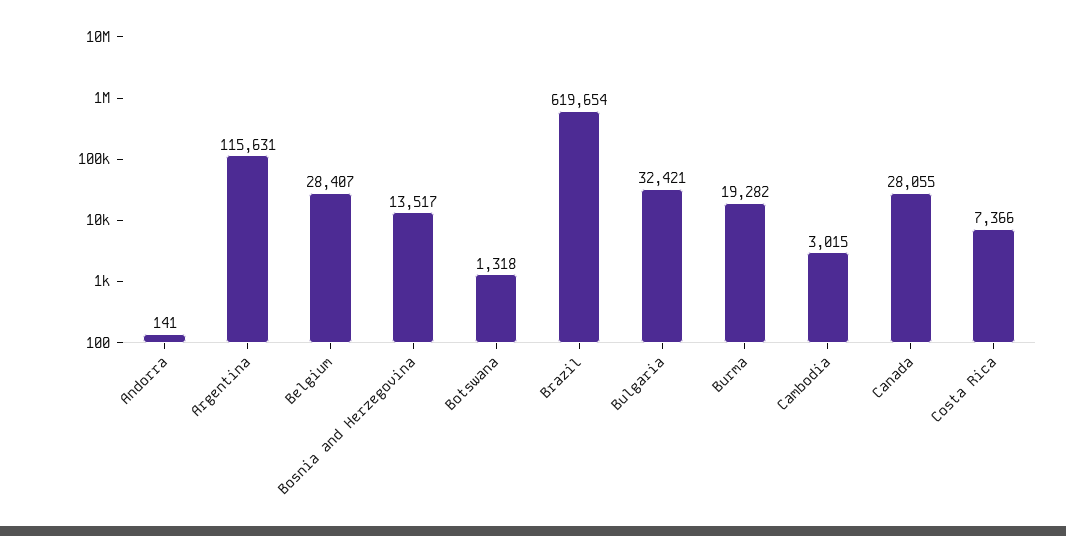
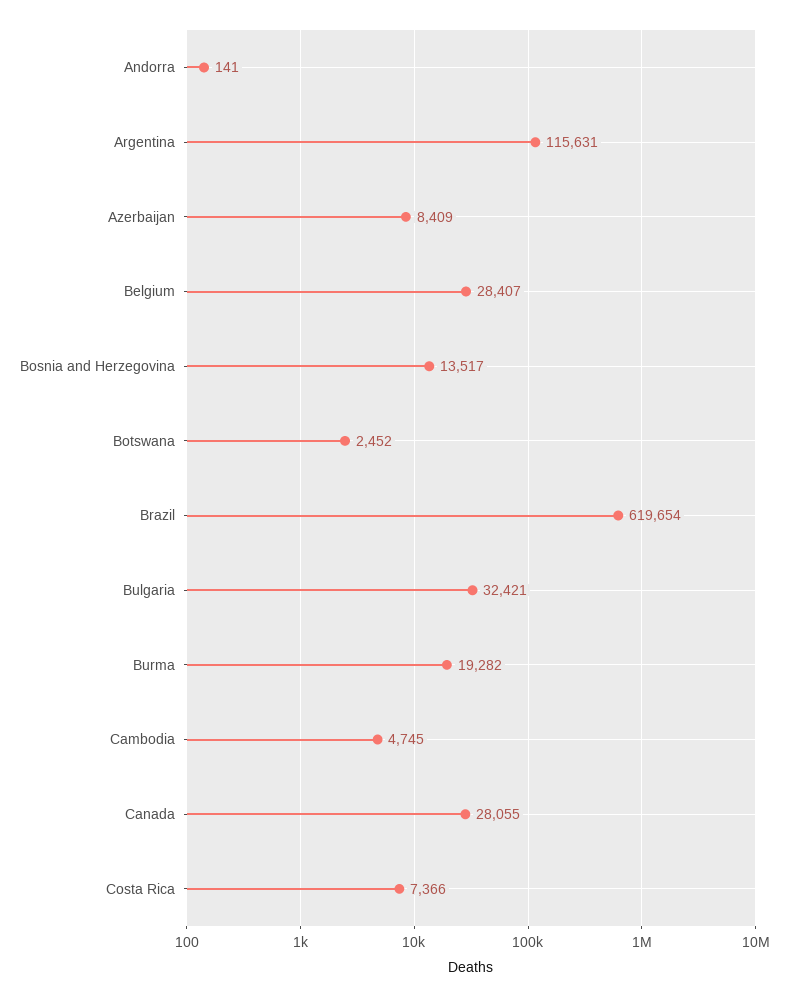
  {
    "Andorra": 141,
    "Argentina": 115631,
    "Belgium": 28407,
    "Bosnia and Herzegovina": 13517,
-   "Botswana": 1318,
+   "Botswana": 2452,
    "Brazil": 619654,
    "Bulgaria": 32421,
    "Burma": 19282,
-   "Cambodia": 3015,
+   "Cambodia": 4745,
    "Canada": 28055,
-   "Costa Rica": 7366
+   "Costa Rica": 7366,
+   "Azerbaijan": 8409
  }

